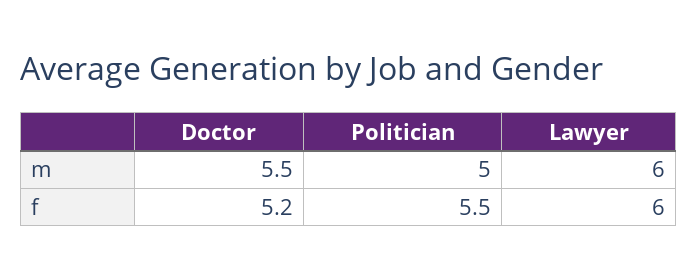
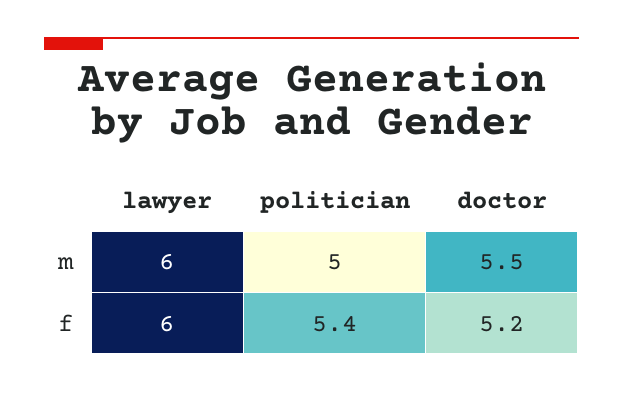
  {
    "Doctor": {
      "m": 5.5,
      "f": 5.2
    },
    "Politician": {
      "m": 5,
-     "f": 5.5
+     "f": 5.4
    },
    "Lawyer": {
      "m": 6,
      "f": 6
    }
  }

